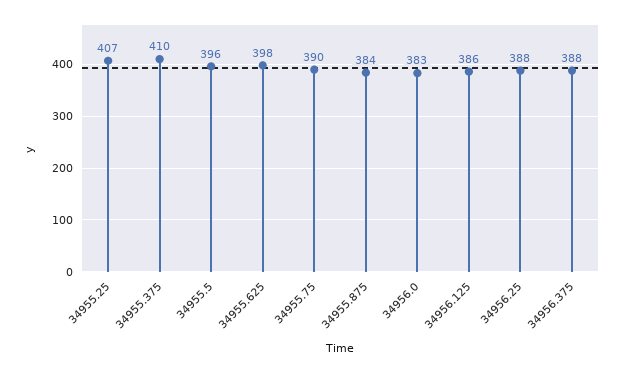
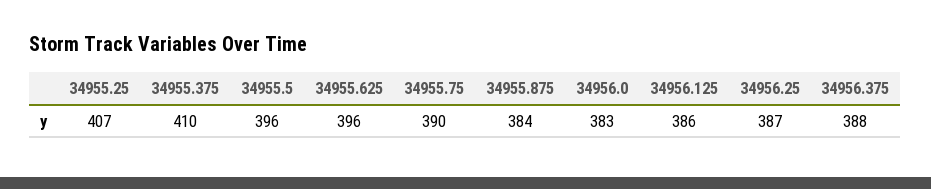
  {
    "34955.25": 407,
    "34955.375": 410,
    "34955.5": 396,
-   "34955.625": 398,
+   "34955.625": 396,
    "34955.75": 390,
    "34955.875": 384,
    "34956.0": 383,
    "34956.125": 386,
-   "34956.25": 388,
+   "34956.25": 387,
    "34956.375": 388
  }

